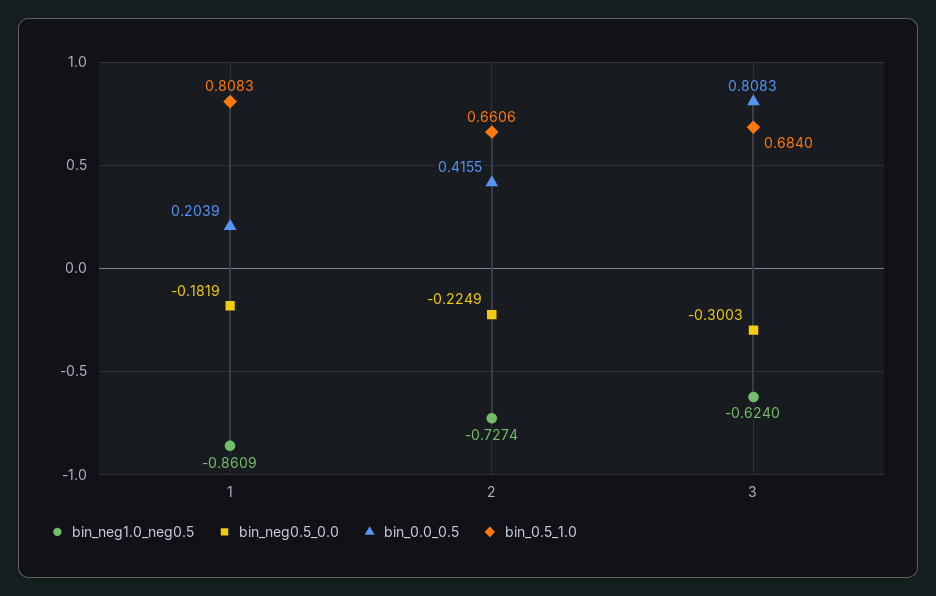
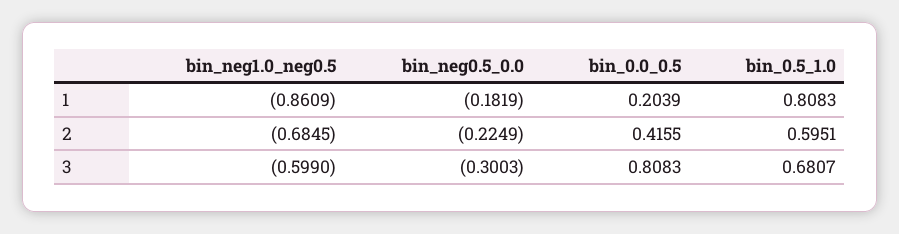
  {
    "bin_neg1.0_neg0.5": {
      "1": -0.8609,
-     "2": -0.7274,
+     "2": -0.6845,
-     "3": -0.624
+     "3": -0.599
    },
    "bin_neg0.5_0.0": {
      "1": -0.1819,
      "2": -0.2249,
      "3": -0.3003
    },
    "bin_0.0_0.5": {
      "1": 0.2039,
      "2": 0.4155,
      "3": 0.8083
    },
    "bin_0.5_1.0": {
      "1": 0.8083,
-     "2": 0.6606,
+     "2": 0.5951,
-     "3": 0.684
+     "3": 0.6807
    }
  }

